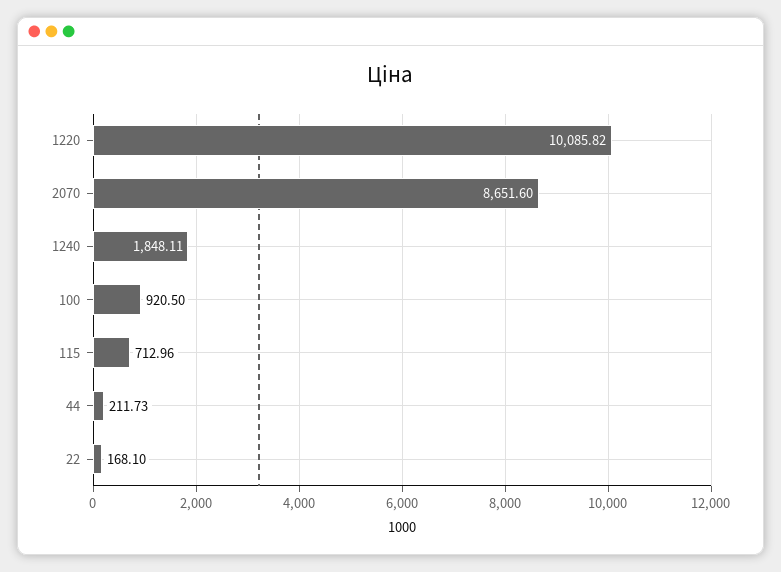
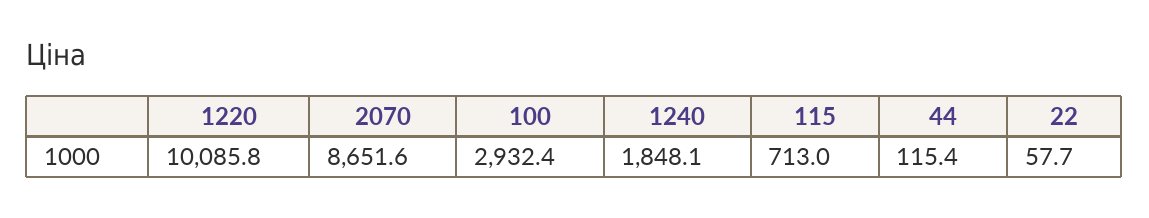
  {
    "1220": 10085.82,
    "2070": 8651.6,
    "1240": 1848.11,
-   "100": 920.5,
+   "100": 2932.4,
    "115": 712.96,
-   "44": 211.73,
+   "44": 115.4,
-   "22": 168.1
+   "22": 57.7
  }

